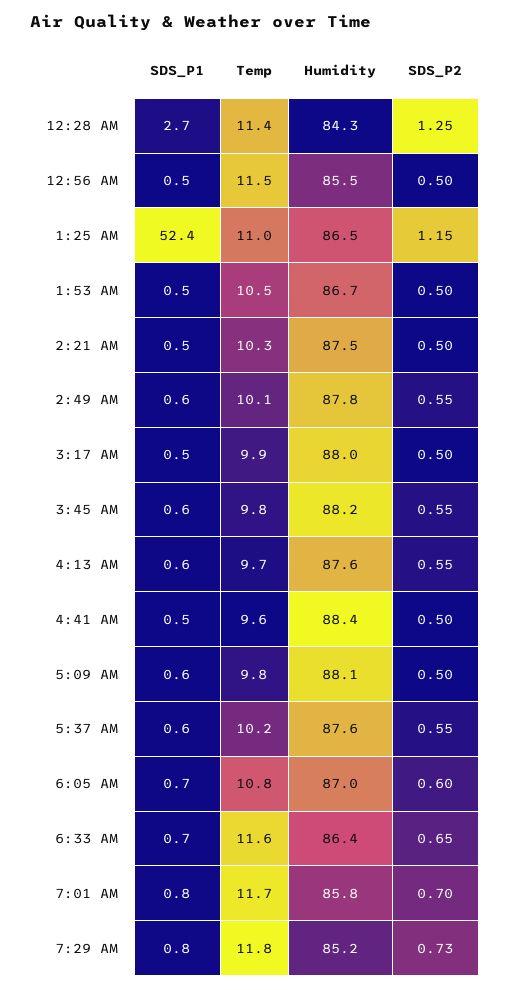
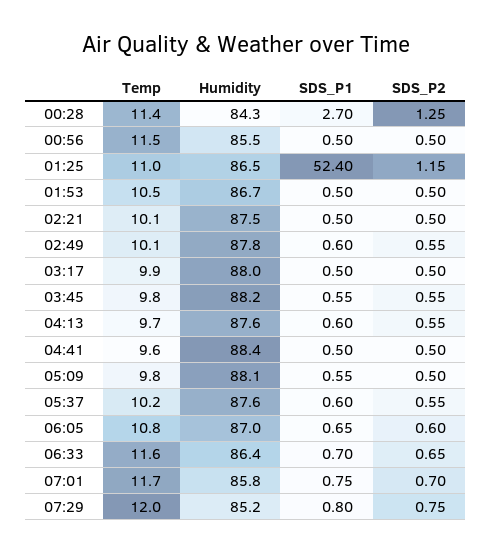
  {
    "SDS_P1": {
      "12:28 AM": 2.7,
      "12:56 AM": 0.5,
      "1:25 AM": 52.4,
      "1:53 AM": 0.5,
      "2:21 AM": 0.5,
      "2:49 AM": 0.6,
      "3:17 AM": 0.5,
      "3:45 AM": 0.55,
      "4:13 AM": 0.6,
      "4:41 AM": 0.5,
      "5:09 AM": 0.55,
      "5:37 AM": 0.6,
      "6:05 AM": 0.65,
      "6:33 AM": 0.7,
      "7:01 AM": 0.75,
      "7:29 AM": 0.8
    },
    "Temp": {
      "12:28 AM": 11.4,
      "12:56 AM": 11.5,
      "1:25 AM": 11,
      "1:53 AM": 10.5,
-     "2:21 AM": 10.3,
+     "2:21 AM": 10.1,
      "2:49 AM": 10.1,
      "3:17 AM": 9.9,
      "3:45 AM": 9.8,
      "4:13 AM": 9.7,
      "4:41 AM": 9.6,
      "5:09 AM": 9.8,
      "5:37 AM": 10.2,
      "6:05 AM": 10.8,
      "6:33 AM": 11.6,
      "7:01 AM": 11.7,
-     "7:29 AM": 11.8
+     "7:29 AM": 12
    },
    "Humidity": {
      "12:28 AM": 84.3,
      "12:56 AM": 85.5,
      "1:25 AM": 86.5,
      "1:53 AM": 86.7,
      "2:21 AM": 87.5,
      "2:49 AM": 87.8,
      "3:17 AM": 88,
      "3:45 AM": 88.2,
      "4:13 AM": 87.6,
      "4:41 AM": 88.4,
      "5:09 AM": 88.1,
      "5:37 AM": 87.6,
      "6:05 AM": 87,
      "6:33 AM": 86.4,
      "7:01 AM": 85.8,
      "7:29 AM": 85.2
    },
    "SDS_P2": {
      "12:28 AM": 1.25,
      "12:56 AM": 0.5,
      "1:25 AM": 1.15,
      "1:53 AM": 0.5,
      "2:21 AM": 0.5,
      "2:49 AM": 0.55,
      "3:17 AM": 0.5,
      "3:45 AM": 0.55,
      "4:13 AM": 0.55,
      "4:41 AM": 0.5,
      "5:09 AM": 0.5,
      "5:37 AM": 0.55,
      "6:05 AM": 0.6,
      "6:33 AM": 0.65,
      "7:01 AM": 0.7,
-     "7:29 AM": 0.73
+     "7:29 AM": 0.75
    }
  }

